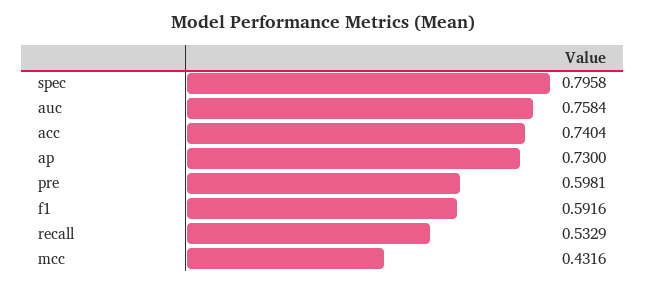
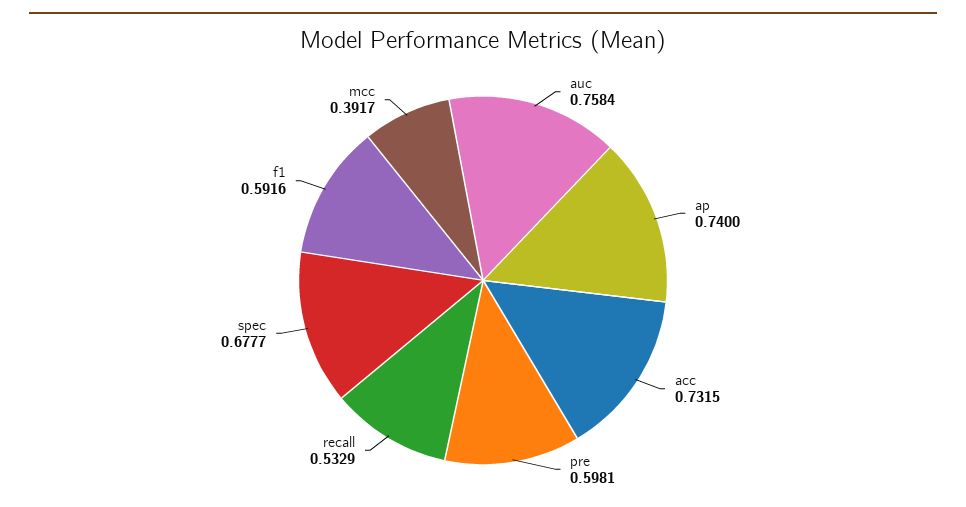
  {
-   "spec": 0.7958,
+   "spec": 0.6777,
    "auc": 0.7584,
-   "acc": 0.7404,
+   "acc": 0.7315,
-   "ap": 0.73,
+   "ap": 0.74,
    "pre": 0.5981,
    "f1": 0.5916,
    "recall": 0.5329,
-   "mcc": 0.4316
+   "mcc": 0.3917
  }

